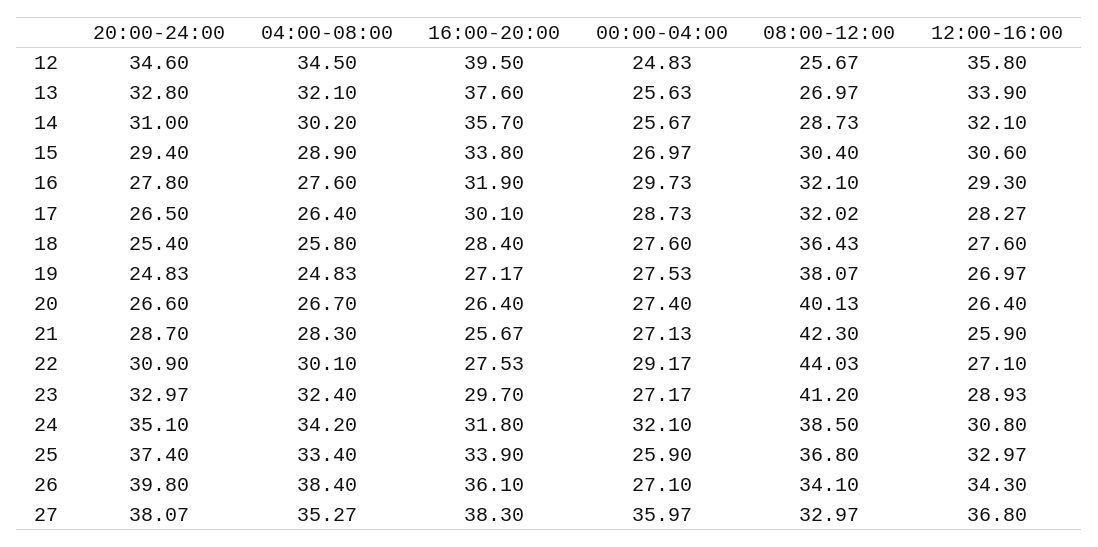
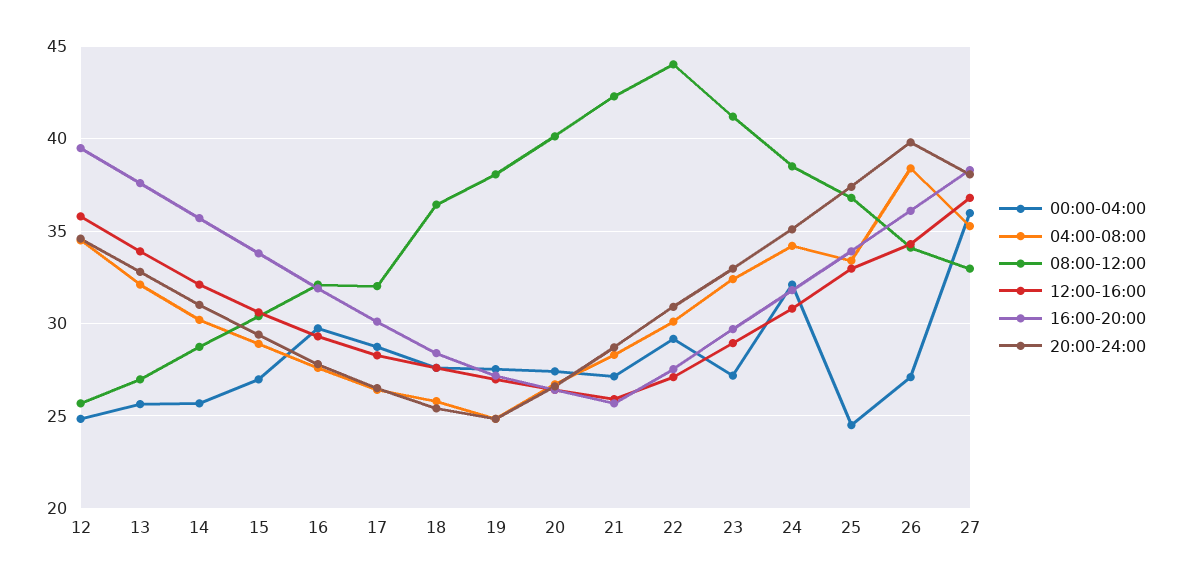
  {
    "20:00-24:00": {
      "12": 34.6,
      "13": 32.8,
      "14": 31,
      "15": 29.4,
      "16": 27.8,
      "17": 26.5,
      "18": 25.4,
      "19": 24.83,
      "20": 26.6,
      "21": 28.7,
      "22": 30.9,
      "23": 32.97,
      "24": 35.1,
      "25": 37.4,
      "26": 39.8,
      "27": 38.07
    },
    "04:00-08:00": {
      "12": 34.5,
      "13": 32.1,
      "14": 30.2,
      "15": 28.9,
      "16": 27.6,
      "17": 26.4,
      "18": 25.8,
      "19": 24.83,
      "20": 26.7,
      "21": 28.3,
      "22": 30.1,
      "23": 32.4,
      "24": 34.2,
      "25": 33.4,
      "26": 38.4,
      "27": 35.27
    },
    "16:00-20:00": {
      "12": 39.5,
      "13": 37.6,
      "14": 35.7,
      "15": 33.8,
      "16": 31.9,
      "17": 30.1,
      "18": 28.4,
      "19": 27.17,
      "20": 26.4,
      "21": 25.67,
      "22": 27.53,
      "23": 29.7,
      "24": 31.8,
      "25": 33.9,
      "26": 36.1,
      "27": 38.3
    },
    "00:00-04:00": {
      "12": 24.83,
      "13": 25.63,
      "14": 25.67,
      "15": 26.97,
      "16": 29.73,
      "17": 28.73,
      "18": 27.6,
      "19": 27.53,
      "20": 27.4,
      "21": 27.13,
      "22": 29.17,
      "23": 27.17,
      "24": 32.1,
-     "25": 25.9,
+     "25": 24.5,
      "26": 27.1,
      "27": 35.97
    },
    "08:00-12:00": {
      "12": 25.67,
      "13": 26.97,
      "14": 28.73,
      "15": 30.4,
      "16": 32.1,
      "17": 32.02,
      "18": 36.43,
      "19": 38.07,
      "20": 40.13,
      "21": 42.3,
      "22": 44.03,
      "23": 41.2,
      "24": 38.5,
      "25": 36.8,
      "26": 34.1,
      "27": 32.97
    },
    "12:00-16:00": {
      "12": 35.8,
      "13": 33.9,
      "14": 32.1,
      "15": 30.6,
      "16": 29.3,
      "17": 28.27,
      "18": 27.6,
      "19": 26.97,
      "20": 26.4,
      "21": 25.9,
      "22": 27.1,
      "23": 28.93,
      "24": 30.8,
      "25": 32.97,
      "26": 34.3,
      "27": 36.8
    }
  }

